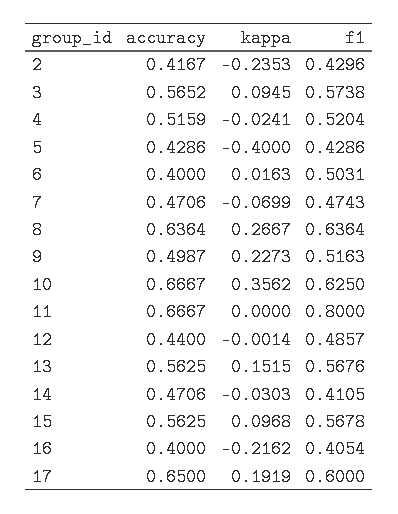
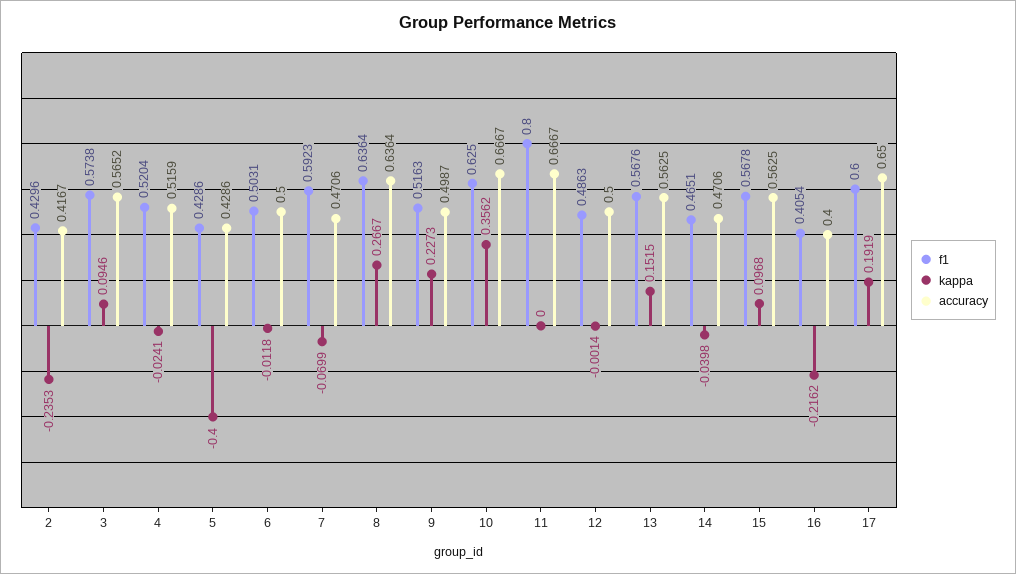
  {
    "accuracy": {
      "2": 0.4167,
      "3": 0.5652,
      "4": 0.5159,
      "5": 0.4286,
-     "6": 0.4,
+     "6": 0.5,
      "7": 0.4706,
      "8": 0.6364,
      "9": 0.4987,
      "10": 0.6667,
      "11": 0.6667,
-     "12": 0.44,
+     "12": 0.5,
      "13": 0.5625,
      "14": 0.4706,
      "15": 0.5625,
      "16": 0.4,
      "17": 0.65
    },
    "kappa": {
      "2": -0.2353,
-     "3": 0.0945,
+     "3": 0.0946,
      "4": -0.0241,
      "5": -0.4,
-     "6": 0.0163,
+     "6": -0.0118,
      "7": -0.0699,
      "8": 0.2667,
      "9": 0.2273,
      "10": 0.3562,
      "11": 0,
      "12": -0.0014,
      "13": 0.1515,
-     "14": -0.0303,
+     "14": -0.0398,
      "15": 0.0968,
      "16": -0.2162,
      "17": 0.1919
    },
    "f1": {
      "2": 0.4296,
      "3": 0.5738,
      "4": 0.5204,
      "5": 0.4286,
      "6": 0.5031,
-     "7": 0.4743,
+     "7": 0.5923,
      "8": 0.6364,
      "9": 0.5163,
      "10": 0.625,
      "11": 0.8,
-     "12": 0.4857,
+     "12": 0.4863,
      "13": 0.5676,
-     "14": 0.4105,
+     "14": 0.4651,
      "15": 0.5678,
      "16": 0.4054,
      "17": 0.6
    }
  }

